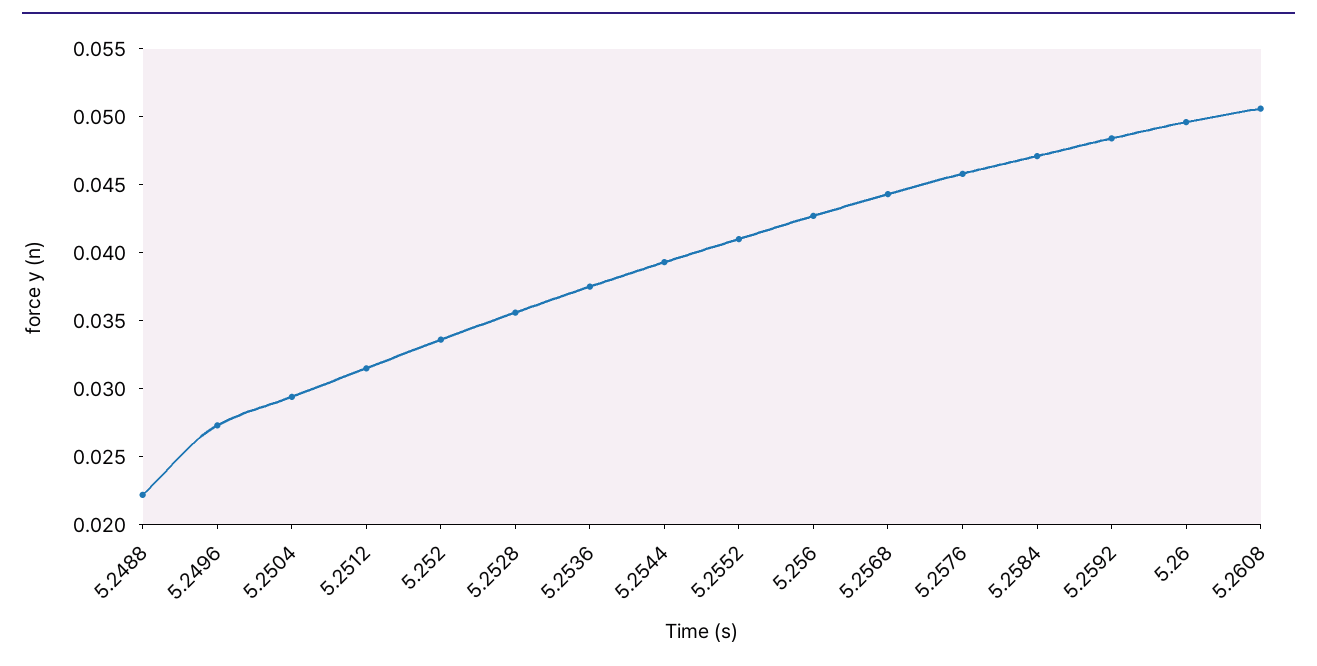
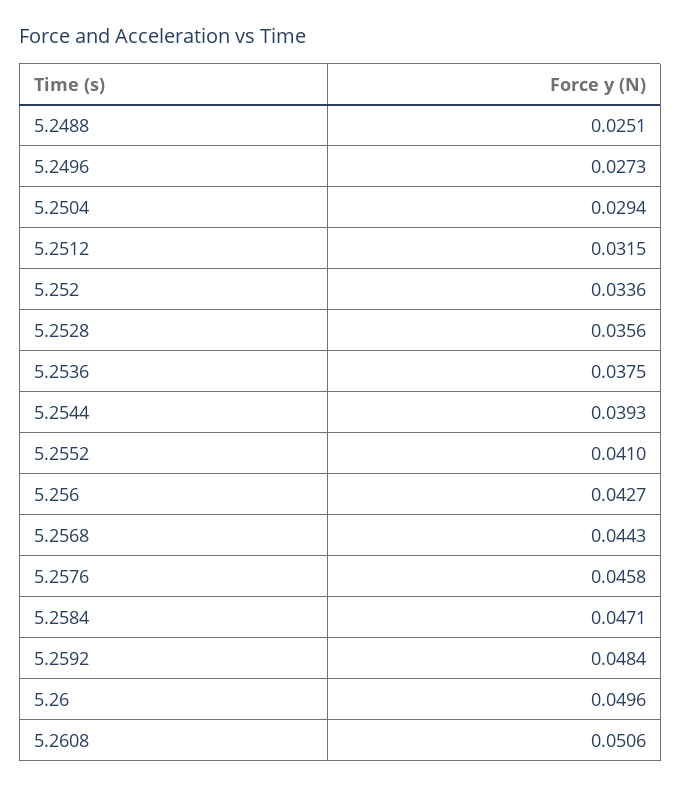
  {
-   "5.2488": 0.022,
+   "5.2488": 0.0251,
    "5.2496": 0.0273,
    "5.2504": 0.0294,
    "5.2512": 0.0315,
    "5.252": 0.0336,
    "5.2528": 0.0356,
    "5.2536": 0.0375,
    "5.2544": 0.0393,
    "5.2552": 0.041,
    "5.256": 0.0427,
    "5.2568": 0.0443,
    "5.2576": 0.0458,
    "5.2584": 0.0471,
    "5.2592": 0.0484,
    "5.26": 0.0496,
    "5.2608": 0.0506
  }

